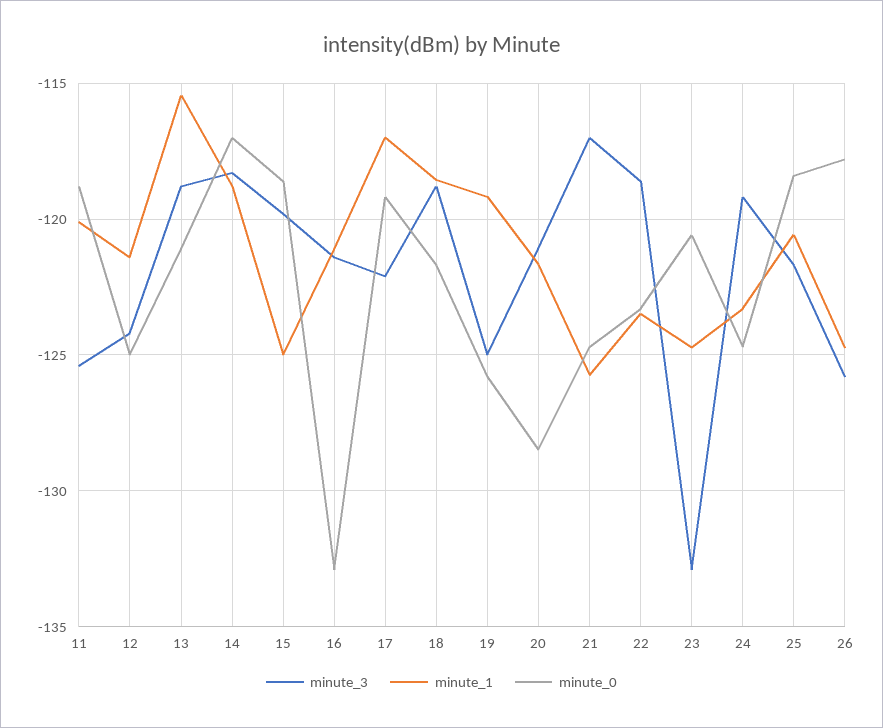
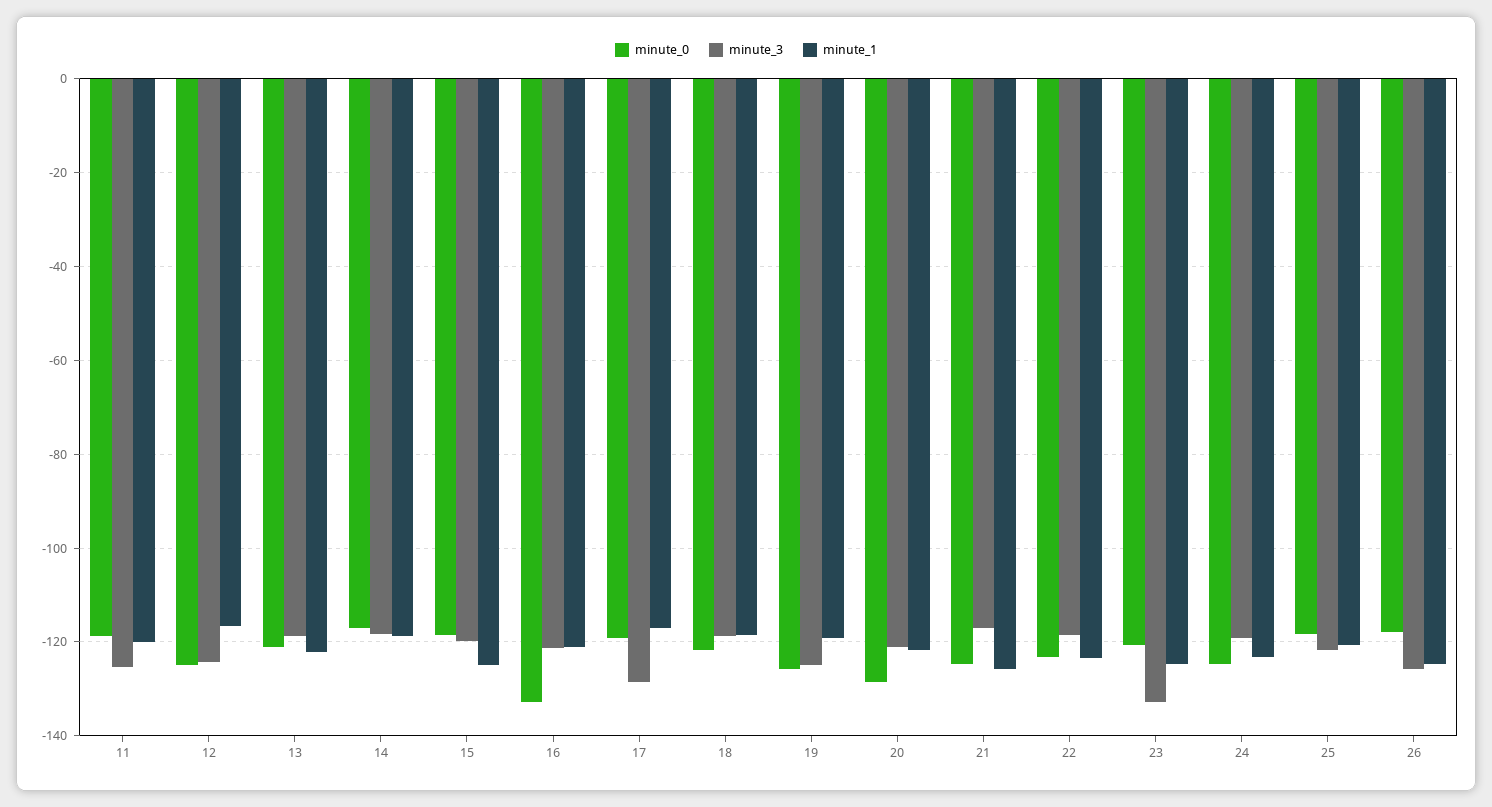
  {
    "minute_3": {
      "11": -125.5,
      "12": -124,
      "13": -119,
      "14": -118.5,
      "15": -120,
      "16": -121.5,
-     "17": -122,
+     "17": -128,
      "18": -119,
      "19": -125,
      "20": -121,
      "21": -117,
      "22": -118.5,
      "23": -133,
      "24": -119,
      "25": -121.5,
      "26": -126
    },
    "minute_1": {
      "11": -120,
-     "12": -121.5,
+     "12": -116,
-     "13": -115.5,
+     "13": -122,
      "14": -119,
      "15": -125,
      "16": -121,
      "17": -117,
      "18": -118.5,
      "19": -119,
      "20": -121.5,
      "21": -126,
      "22": -123.5,
      "23": -124.5,
      "24": -123.5,
      "25": -120.5,
      "26": -124.5
    },
    "minute_0": {
      "11": -119,
      "12": -125,
      "13": -121,
      "14": -117,
      "15": -118.5,
      "16": -133,
      "17": -119,
      "18": -121.5,
      "19": -126,
      "20": -128.5,
      "21": -124.5,
      "22": -123.5,
      "23": -120.5,
      "24": -124.5,
      "25": -118.5,
      "26": -118
    }
  }

